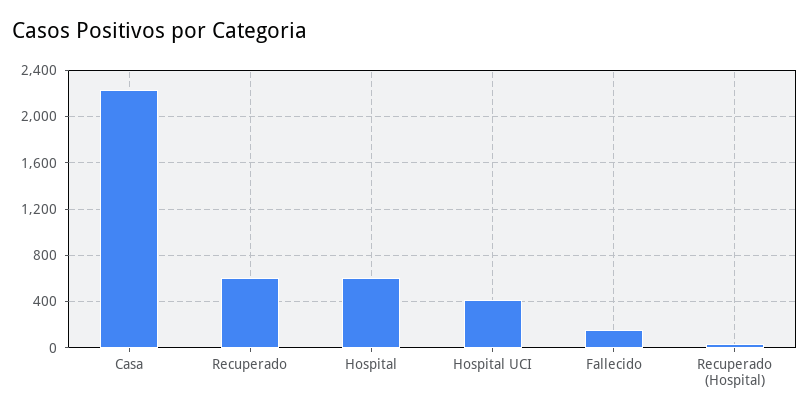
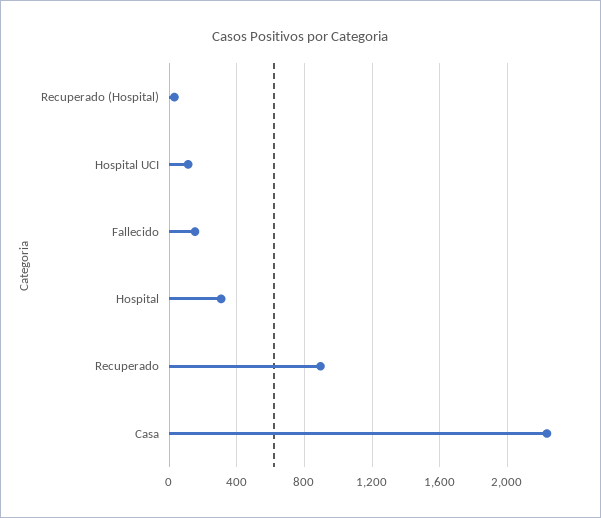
  {
    "Casa": 2250,
-   "Recuperado": 600,
+   "Recuperado": 900,
-   "Hospital": 600,
+   "Hospital": 300,
-   "Hospital UCI": 400,
+   "Hospital UCI": 100,
    "Fallecido": 150,
    "Recuperado (Hospital)": 50
  }

